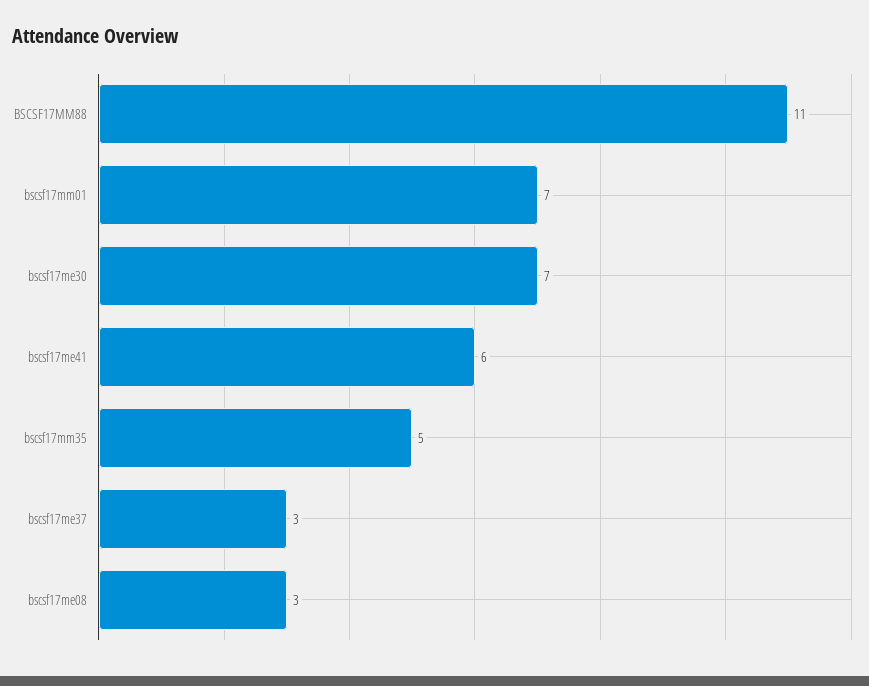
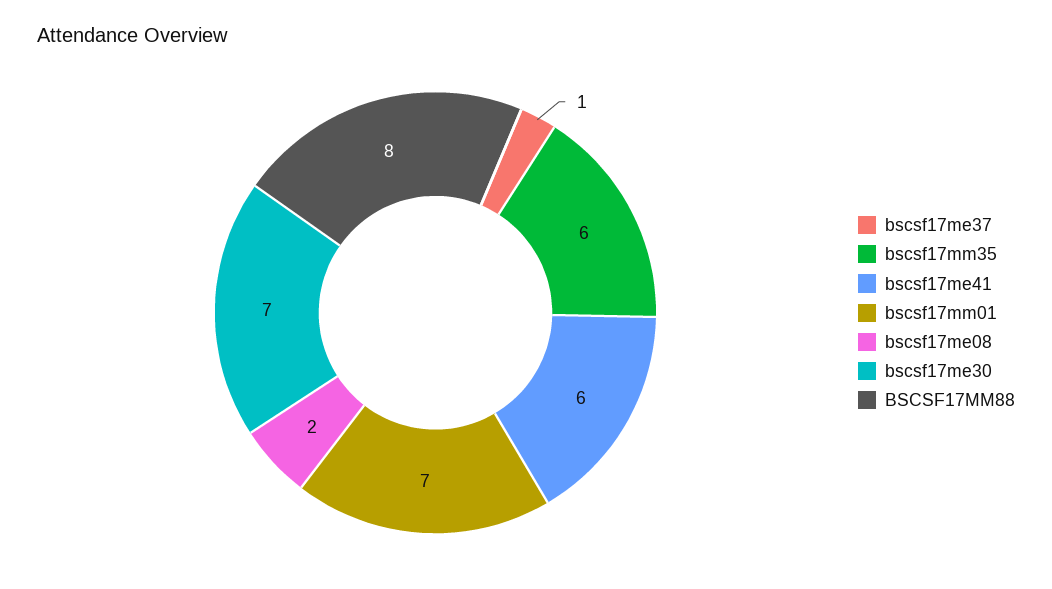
  {
-   "BSCSF17MM88": 11,
+   "BSCSF17MM88": 8,
    "bscsf17mm01": 7,
    "bscsf17me30": 7,
    "bscsf17me41": 6,
-   "bscsf17mm35": 5,
+   "bscsf17mm35": 6,
-   "bscsf17me37": 3,
+   "bscsf17me37": 1,
-   "bscsf17me08": 3
+   "bscsf17me08": 2
  }

